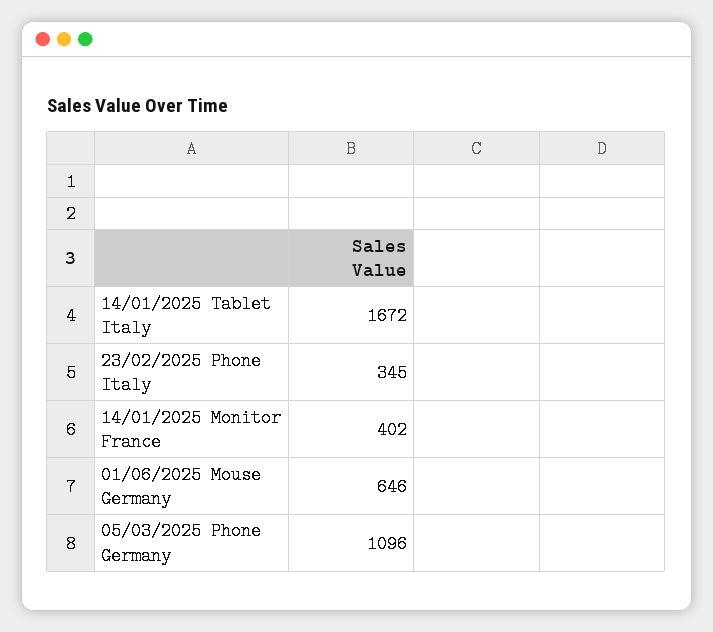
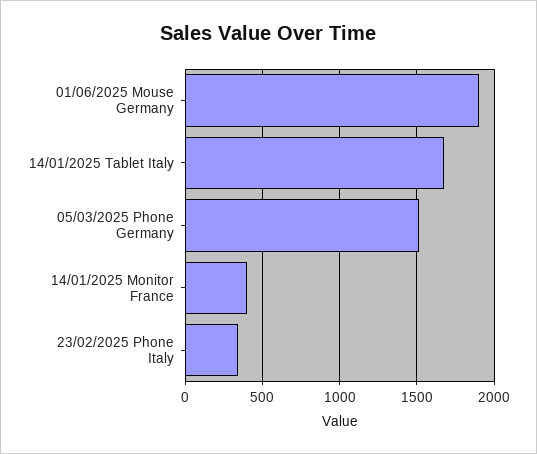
  {
    "14/01/2025 Tablet Italy": 1672,
    "23/02/2025 Phone Italy": 345,
    "14/01/2025 Monitor France": 402,
-   "01/06/2025 Mouse Germany": 646,
+   "01/06/2025 Mouse Germany": 1900,
-   "05/03/2025 Phone Germany": 1096
+   "05/03/2025 Phone Germany": 1500
  }

